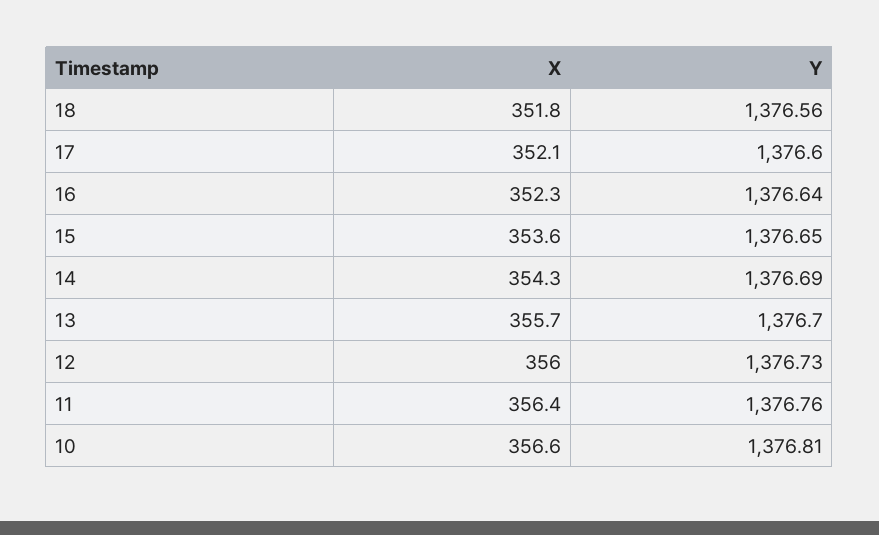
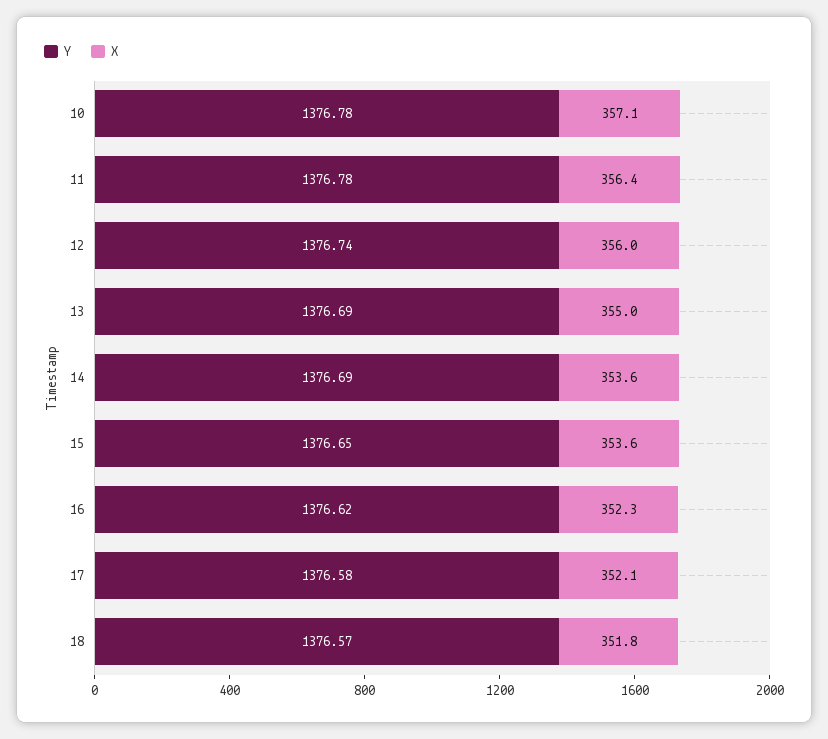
  {
    "X": {
      "18": 351.8,
      "17": 352.1,
      "16": 352.3,
      "15": 353.6,
-     "14": 354.3,
+     "14": 353.6,
-     "13": 355.7,
+     "13": 355,
      "12": 356,
      "11": 356.4,
-     "10": 356.6
+     "10": 357.1
    },
    "Y": {
-     "18": 1376.56,
+     "18": 1376.57,
-     "17": 1376.6,
+     "17": 1376.58,
-     "16": 1376.64,
+     "16": 1376.62,
      "15": 1376.65,
      "14": 1376.69,
-     "13": 1376.7,
+     "13": 1376.69,
-     "12": 1376.73,
+     "12": 1376.74,
-     "11": 1376.76,
+     "11": 1376.78,
-     "10": 1376.81
+     "10": 1376.78
    }
  }

